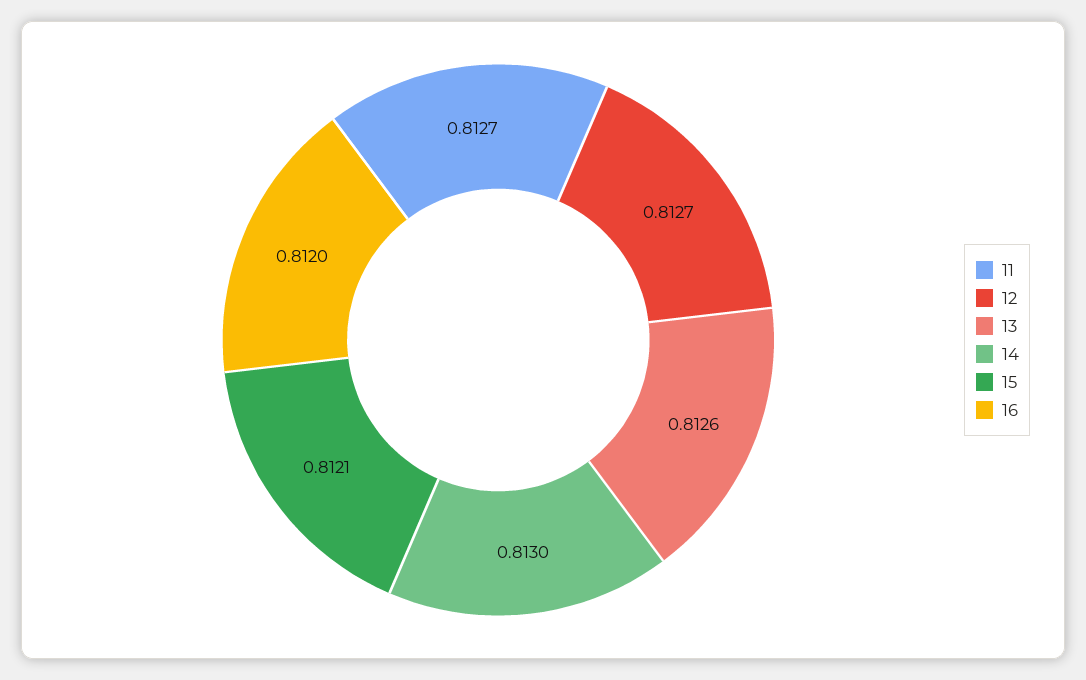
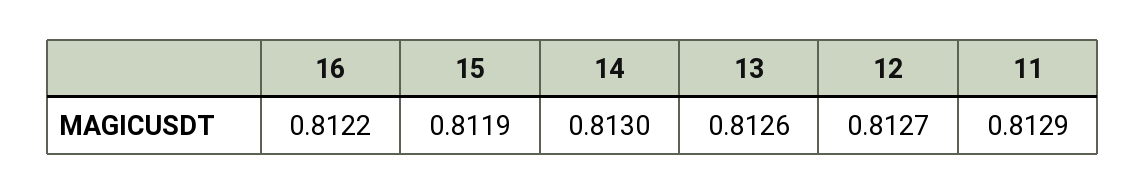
  {
-   "11": 0.8127,
+   "11": 0.8129,
    "12": 0.8127,
    "13": 0.8126,
    "14": 0.813,
-   "15": 0.8121,
+   "15": 0.8119,
-   "16": 0.812
+   "16": 0.8122
  }

